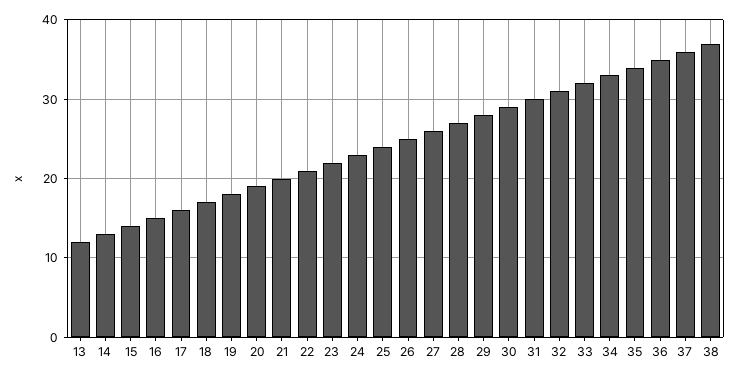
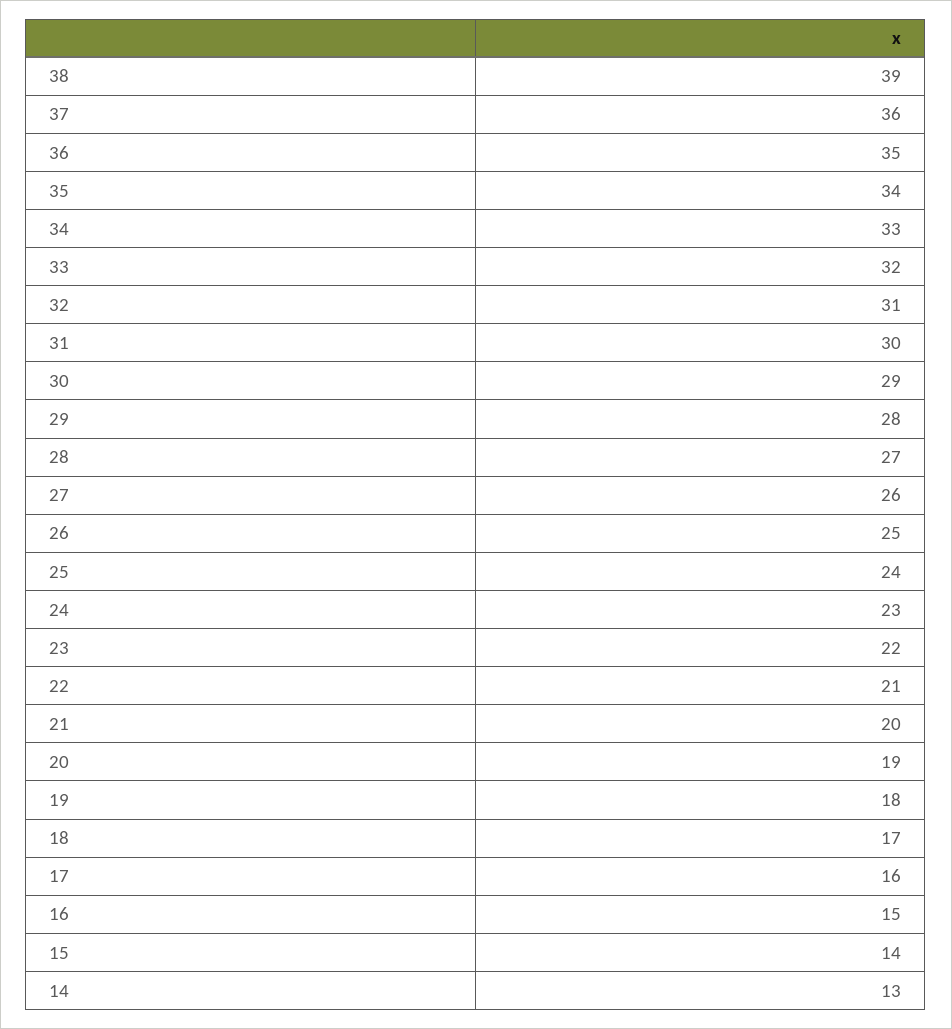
  {
-   "13": 12,
    "14": 13,
    "15": 14,
    "16": 15,
    "17": 16,
    "18": 17,
    "19": 18,
    "20": 19,
    "21": 20,
    "22": 21,
    "23": 22,
    "24": 23,
    "25": 24,
    "26": 25,
    "27": 26,
    "28": 27,
    "29": 28,
    "30": 29,
    "31": 30,
    "32": 31,
    "33": 32,
    "34": 33,
    "35": 34,
    "36": 35,
    "37": 36,
-   "38": 37
+   "38": 39
  }

